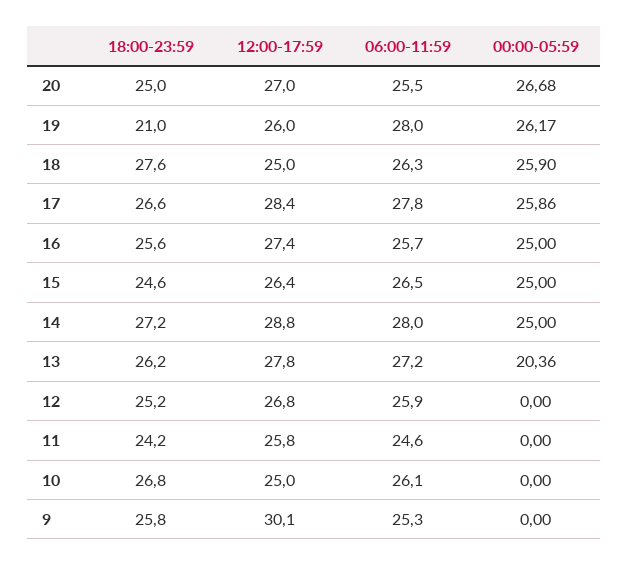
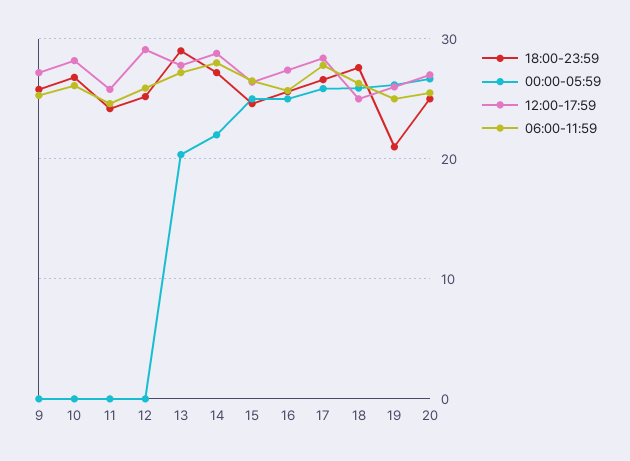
  {
    "18:00-23:59": {
      "20": 25,
      "19": 21,
      "18": 27.6,
      "17": 26.6,
      "16": 25.6,
      "15": 24.6,
      "14": 27.2,
-     "13": 26.2,
+     "13": 29,
      "12": 25.2,
      "11": 24.2,
      "10": 26.8,
      "9": 25.8
    },
    "12:00-17:59": {
      "20": 27,
      "19": 26,
      "18": 25,
      "17": 28.4,
      "16": 27.4,
      "15": 26.4,
      "14": 28.8,
      "13": 27.8,
-     "12": 26.8,
+     "12": 29,
      "11": 25.8,
-     "10": 25,
+     "10": 28,
-     "9": 30.1
+     "9": 27
    },
    "06:00-11:59": {
      "20": 25.5,
-     "19": 28,
+     "19": 25,
      "18": 26.3,
      "17": 27.8,
      "16": 25.7,
      "15": 26.5,
      "14": 28,
      "13": 27.2,
      "12": 25.9,
      "11": 24.6,
      "10": 26.1,
      "9": 25.3
    },
    "00:00-05:59": {
      "20": 26.68,
      "19": 26.17,
      "18": 25.9,
      "17": 25.86,
      "16": 25,
      "15": 25,
-     "14": 25,
+     "14": 22,
      "13": 20.36,
      "12": 0,
      "11": 0,
      "10": 0,
      "9": 0
    }
  }

